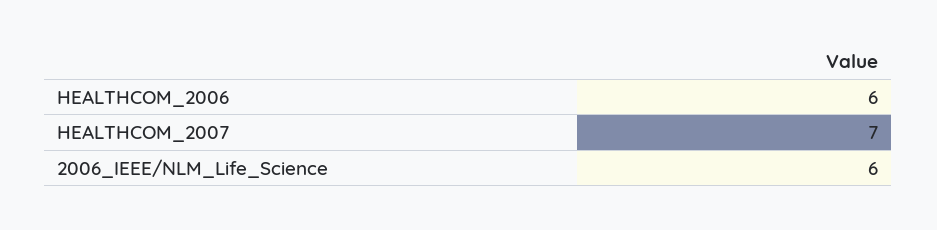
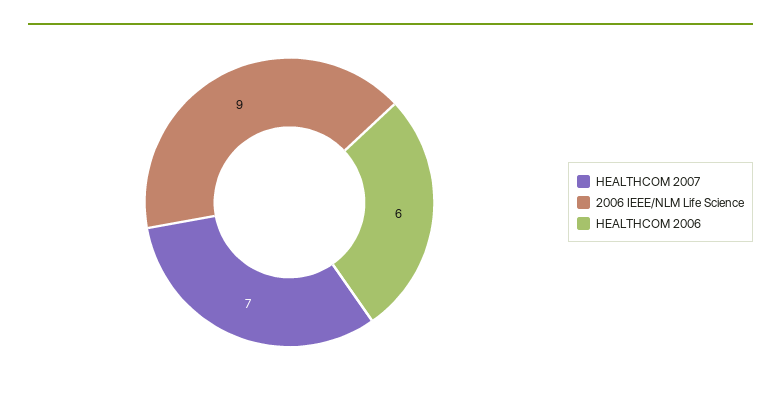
  {
    "HEALTHCOM_2006": 6,
    "HEALTHCOM_2007": 7,
-   "2006_IEEE/NLM_Life_Science": 6
+   "2006_IEEE/NLM_Life_Science": 9
  }

